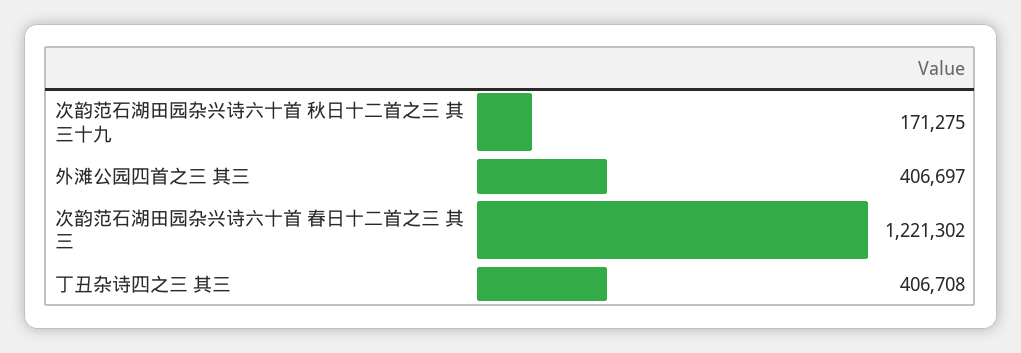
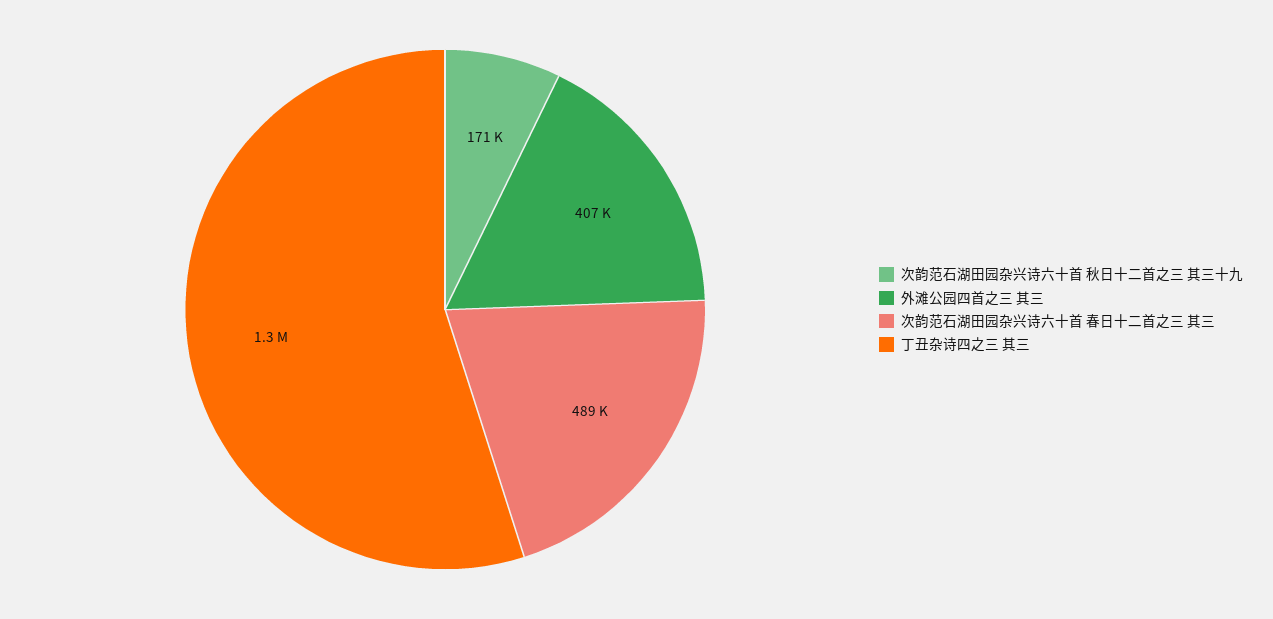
  {
    "次韵范石湖田园杂兴诗六十首 秋日十二首之三 其三十九": 171275,
    "外滩公园四首之三 其三": 406697,
-   "次韵范石湖田园杂兴诗六十首 春日十二首之三 其三": 1221302,
+   "次韵范石湖田园杂兴诗六十首 春日十二首之三 其三": 489000,
-   "丁丑杂诗四之三 其三": 406708
+   "丁丑杂诗四之三 其三": 1300000
  }

